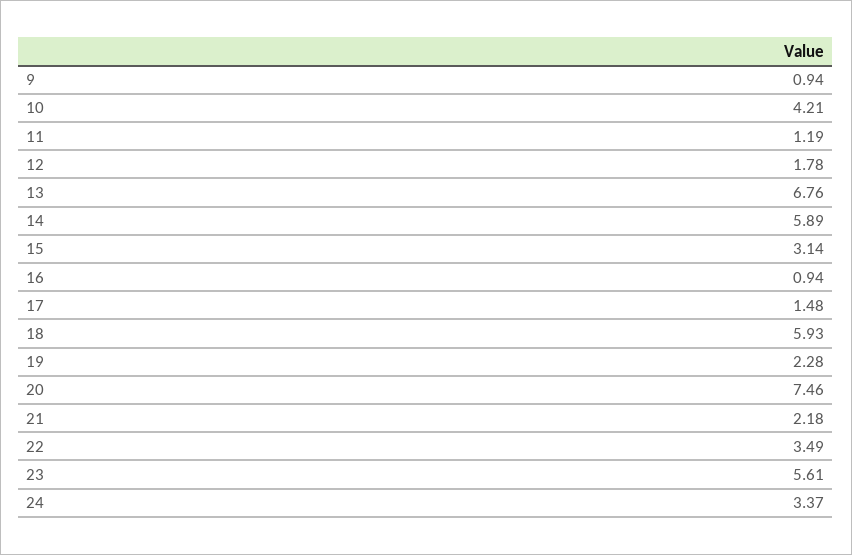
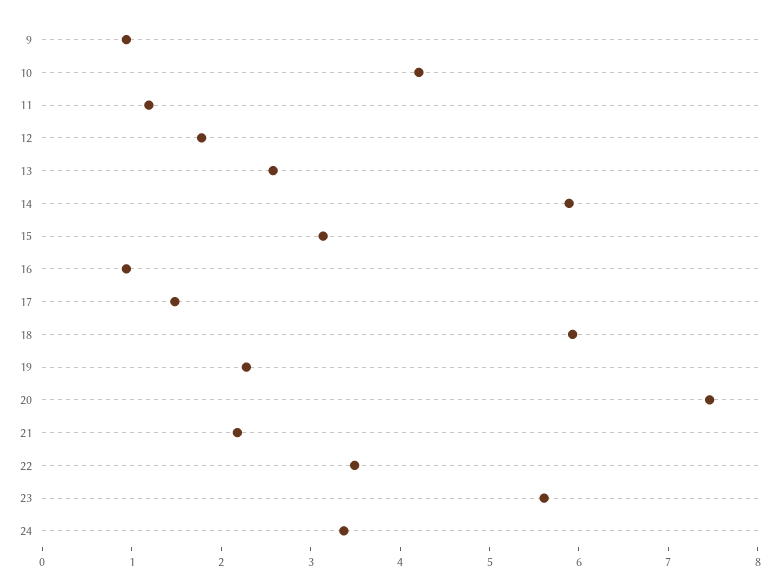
  {
    "9": 0.94,
    "10": 4.21,
    "11": 1.19,
    "12": 1.78,
-   "13": 6.76,
+   "13": 2.6,
    "14": 5.89,
    "15": 3.14,
    "16": 0.94,
    "17": 1.48,
    "18": 5.93,
    "19": 2.28,
    "20": 7.46,
    "21": 2.18,
    "22": 3.49,
    "23": 5.61,
    "24": 3.37
  }

